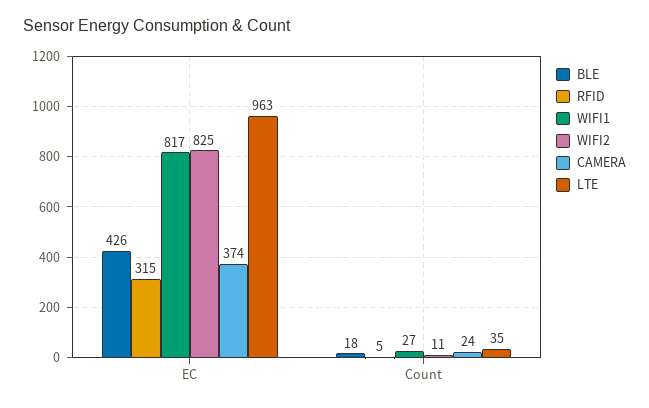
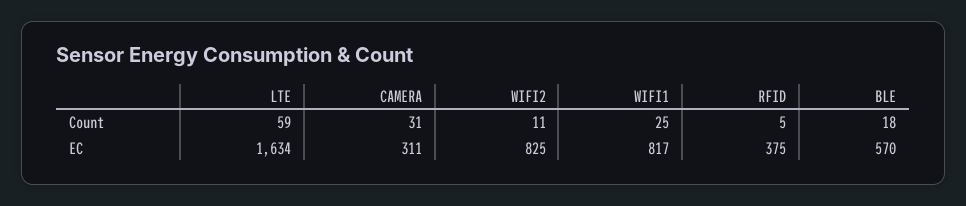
  {
    "BLE": {
-     "EC": 426,
+     "EC": 570,
      "Count": 18
    },
    "RFID": {
-     "EC": 315,
+     "EC": 375,
      "Count": 5
    },
    "WIFI1": {
      "EC": 817,
-     "Count": 27
+     "Count": 25
    },
    "WIFI2": {
      "EC": 825,
      "Count": 11
    },
    "CAMERA": {
-     "EC": 374,
+     "EC": 311,
-     "Count": 24
+     "Count": 31
    },
    "LTE": {
-     "EC": 963,
+     "EC": 1634,
-     "Count": 35
+     "Count": 59
    }
  }

